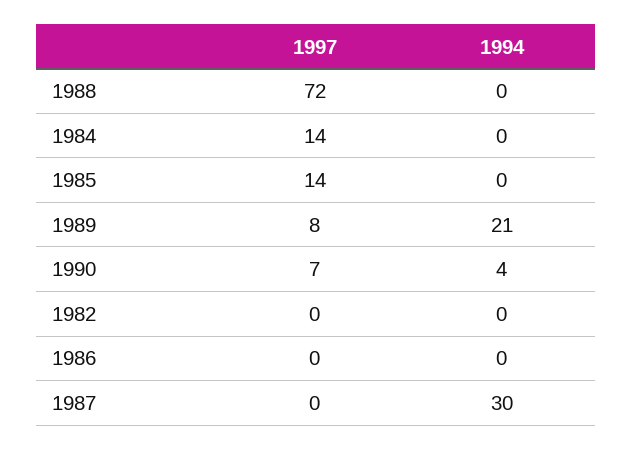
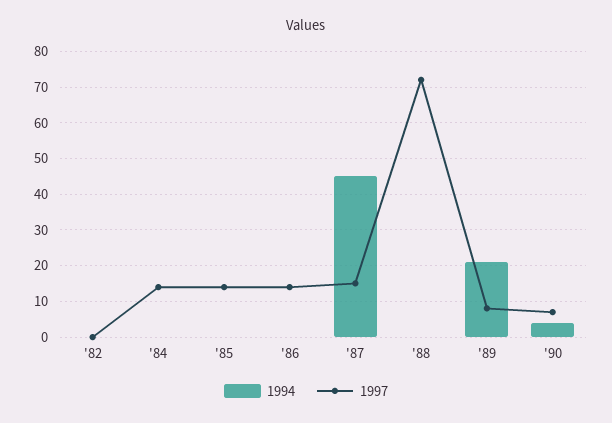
  {
    "1997": {
      "1988": 72,
      "1984": 14,
      "1985": 14,
      "1989": 8,
      "1990": 7,
      "1982": 0,
-     "1986": 0,
+     "1986": 15,
-     "1987": 0
+     "1987": 15
    },
    "1994": {
      "1988": 0,
      "1984": 0,
      "1985": 0,
      "1989": 21,
      "1990": 4,
      "1982": 0,
      "1986": 0,
-     "1987": 30
+     "1987": 45
    }
  }

